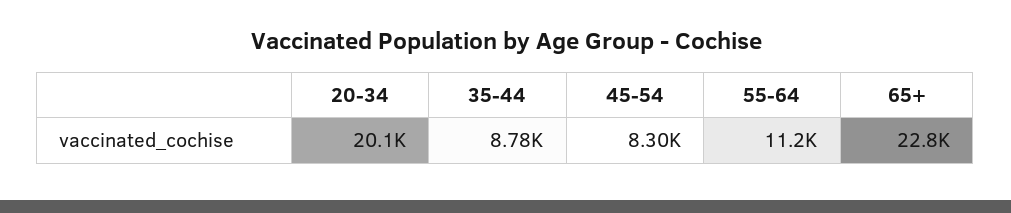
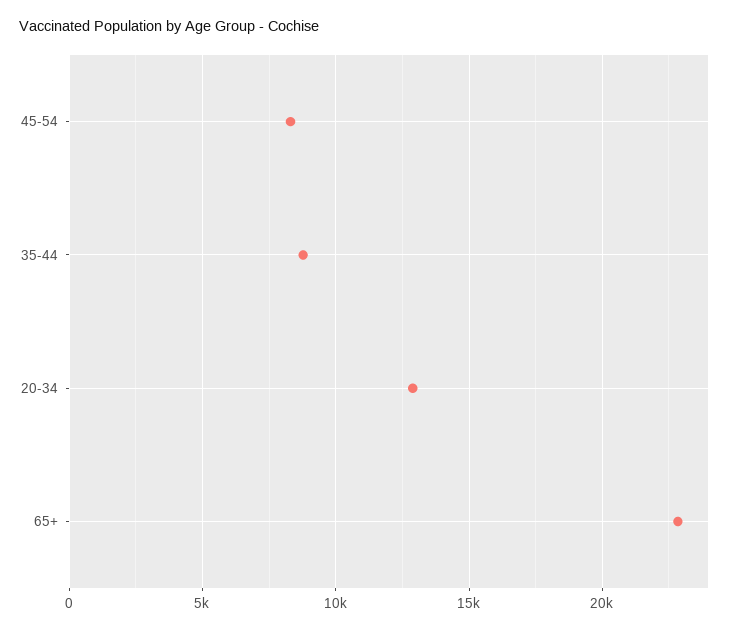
  {
-   "20-34": 20100,
+   "20-34": 13000,
    "35-44": 8780,
    "45-54": 8300,
-   "55-64": 11200,
    "65+": 22800
  }

